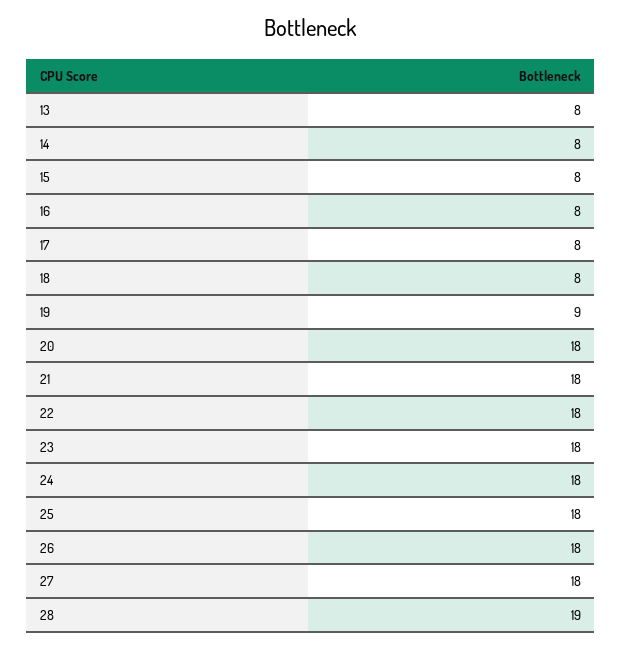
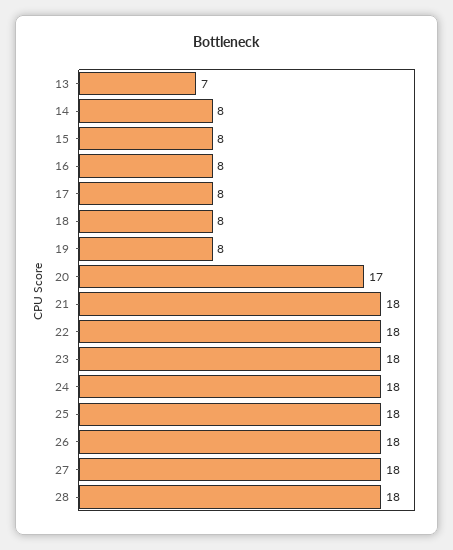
  {
-   "13": 8,
+   "13": 7,
    "14": 8,
    "15": 8,
    "16": 8,
    "17": 8,
    "18": 8,
-   "19": 9,
+   "19": 8,
-   "20": 18,
+   "20": 17,
    "21": 18,
    "22": 18,
    "23": 18,
    "24": 18,
    "25": 18,
    "26": 18,
    "27": 18,
-   "28": 19
+   "28": 18
  }

